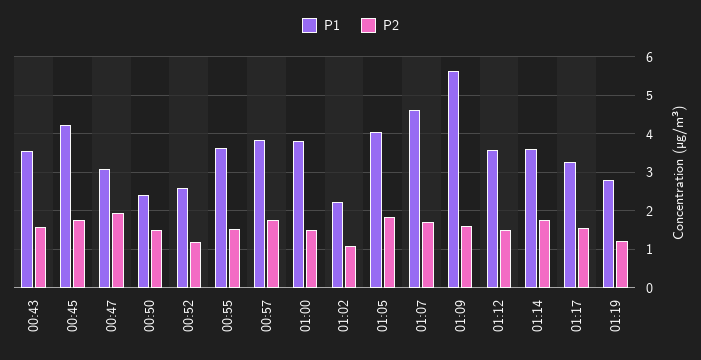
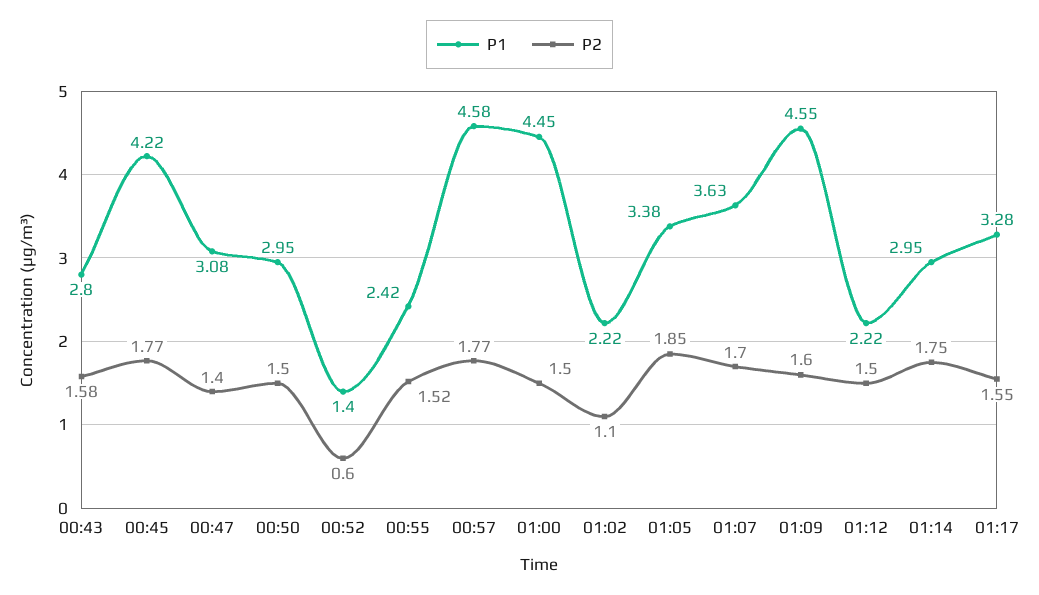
  {
    "P1": {
-     "00:43": 3.6,
+     "00:43": 2.8,
      "00:45": 4.22,
      "00:47": 3.08,
-     "00:50": 2.4,
+     "00:50": 2.95,
-     "00:52": 2.6,
+     "00:52": 1.4,
-     "00:55": 3.6,
+     "00:55": 2.42,
-     "00:57": 3.8,
+     "00:57": 4.58,
-     "01:00": 3.8,
+     "01:00": 4.45,
      "01:02": 2.22,
-     "01:05": 4,
+     "01:05": 3.38,
-     "01:07": 4.6,
+     "01:07": 3.63,
-     "01:09": 5.6,
+     "01:09": 4.55,
-     "01:12": 3.6,
+     "01:12": 2.22,
-     "01:14": 3.6,
+     "01:14": 2.95,
-     "01:17": 3.28,
+     "01:17": 3.28
-     "01:19": 2.8
    },
    "P2": {
      "00:43": 1.58,
      "00:45": 1.77,
-     "00:47": 2,
+     "00:47": 1.4,
      "00:50": 1.5,
-     "00:52": 1.2,
+     "00:52": 0.6,
      "00:55": 1.52,
      "00:57": 1.77,
      "01:00": 1.5,
      "01:02": 1.1,
      "01:05": 1.85,
      "01:07": 1.7,
      "01:09": 1.6,
      "01:12": 1.5,
      "01:14": 1.75,
-     "01:17": 1.55,
+     "01:17": 1.55
-     "01:19": 1.2
    }
  }

